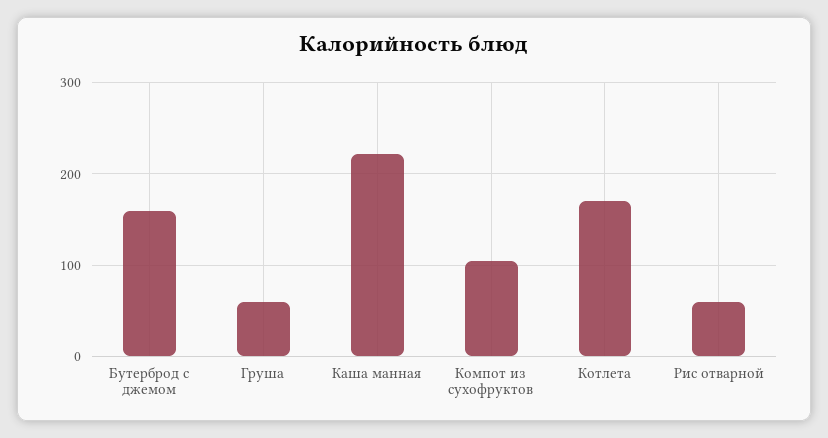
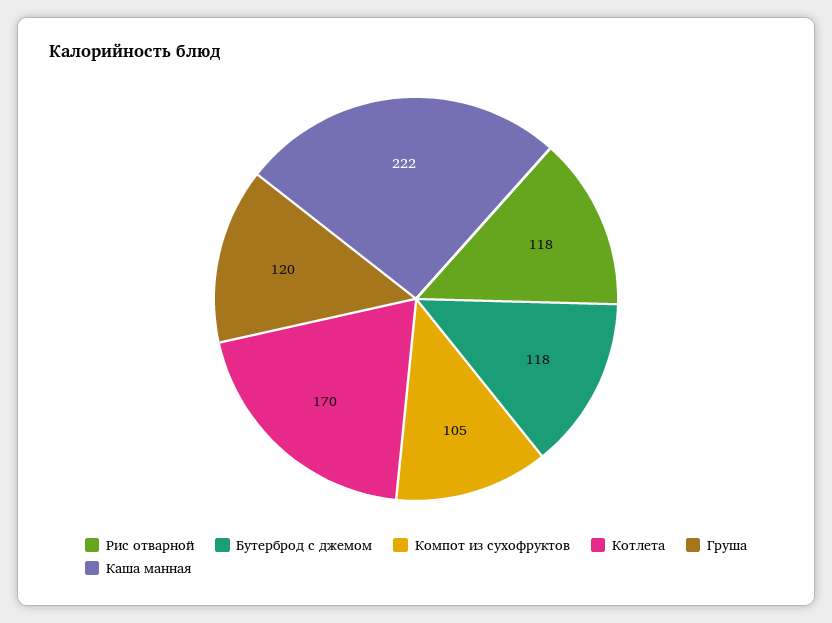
  {
-   "Бутерброд с джемом": 160,
+   "Бутерброд с джемом": 118,
-   "Груша": 60,
+   "Груша": 120,
    "Каша манная": 222,
    "Компот из сухофруктов": 105,
    "Котлета": 170,
-   "Рис отварной": 60
+   "Рис отварной": 118
  }

